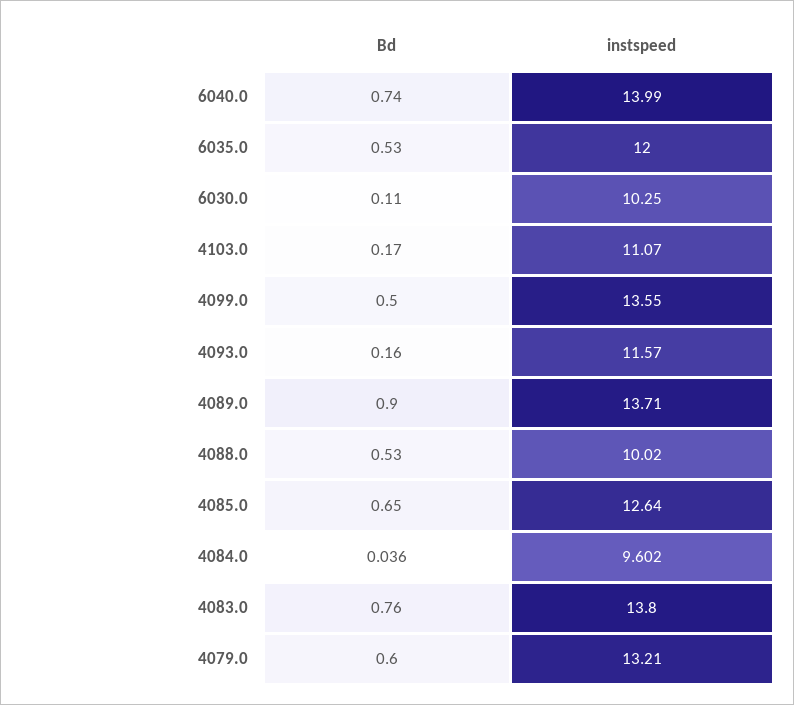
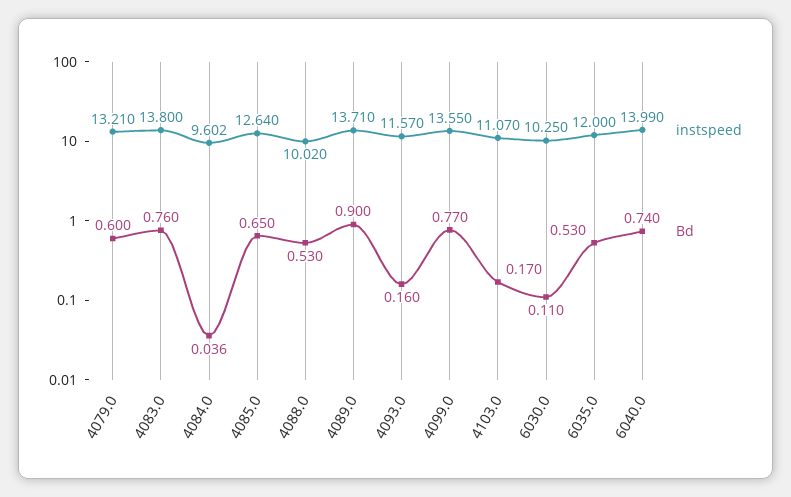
  {
    "Bd": {
      "6040.0": 0.74,
      "6035.0": 0.53,
      "6030.0": 0.11,
      "4103.0": 0.17,
-     "4099.0": 0.5,
+     "4099.0": 0.77,
      "4093.0": 0.16,
      "4089.0": 0.9,
      "4088.0": 0.53,
      "4085.0": 0.65,
      "4084.0": 0.036,
      "4083.0": 0.76,
      "4079.0": 0.6
    },
    "instspeed": {
      "6040.0": 13.99,
      "6035.0": 12,
      "6030.0": 10.25,
      "4103.0": 11.07,
      "4099.0": 13.55,
      "4093.0": 11.57,
      "4089.0": 13.71,
      "4088.0": 10.02,
      "4085.0": 12.64,
      "4084.0": 9.602,
      "4083.0": 13.8,
      "4079.0": 13.21
    }
  }

